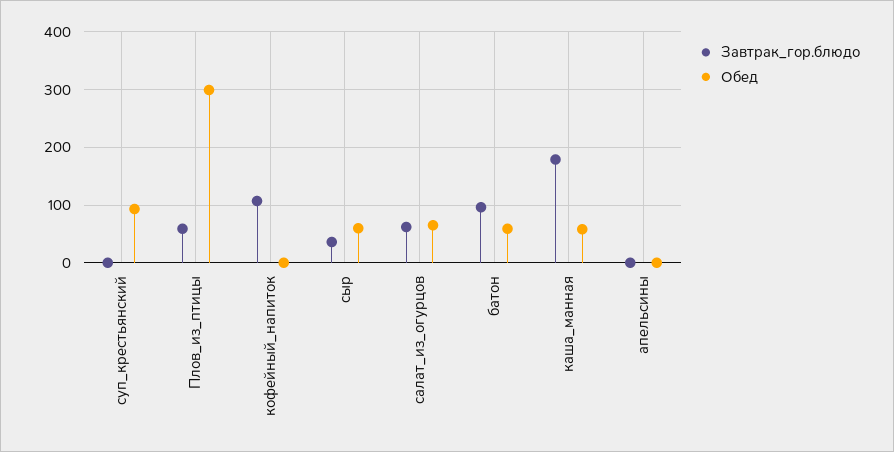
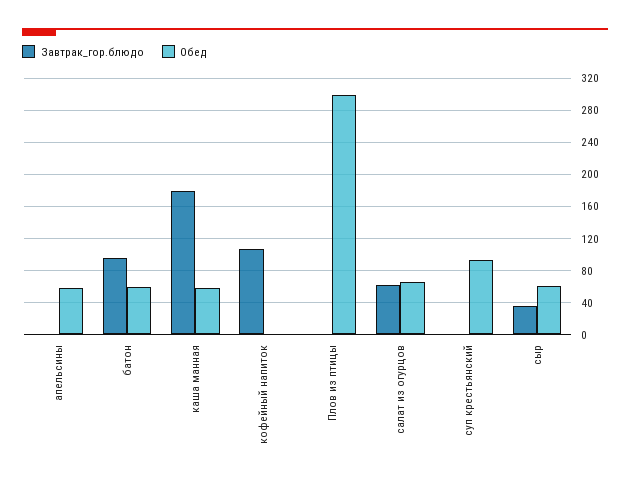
  {
    "Завтрак_гор.блюдо": {
      "суп_крестьянский": 0,
-     "Плов_из_птицы": 60,
+     "Плов_из_птицы": 0,
      "кофейный_напиток": 110,
      "сыр": 40,
      "салат_из_огурцов": 60,
      "батон": 100,
      "каша_манная": 180,
      "апельсины": 0
    },
    "Обед": {
      "суп_крестьянский": 90,
      "Плов_из_птицы": 300,
      "кофейный_напиток": 0,
      "сыр": 60,
      "салат_из_огурцов": 70,
      "батон": 60,
      "каша_манная": 60,
-     "апельсины": 0
+     "апельсины": 60
    }
  }

